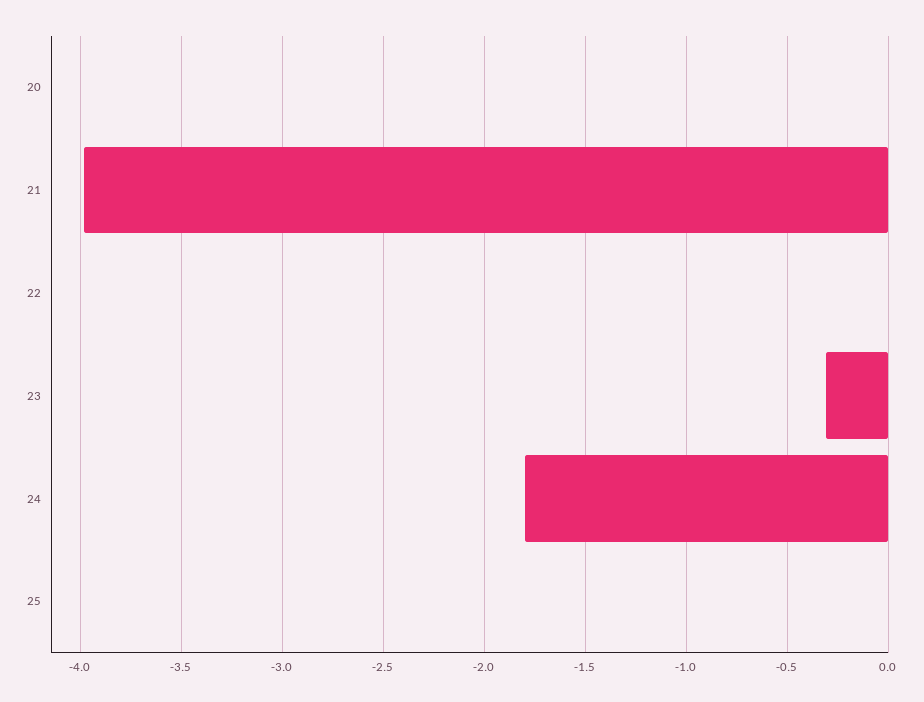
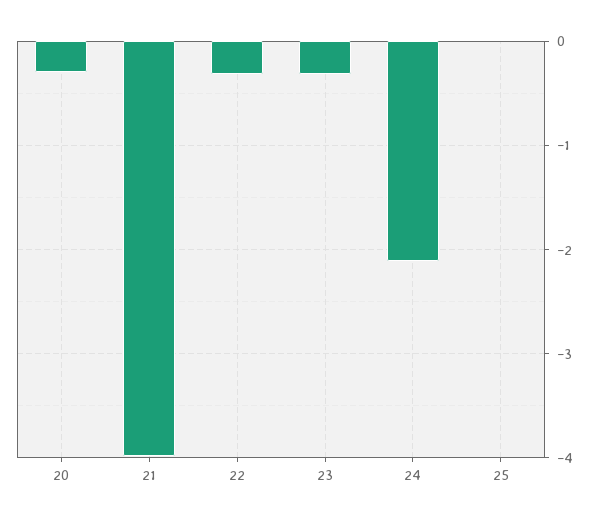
  {
-   "20": 0,
+   "20": -0.3,
    "21": -4,
-   "22": 0,
+   "22": -0.3,
    "23": -0.3,
-   "24": -1.8,
+   "24": -2.1,
    "25": 0
  }

